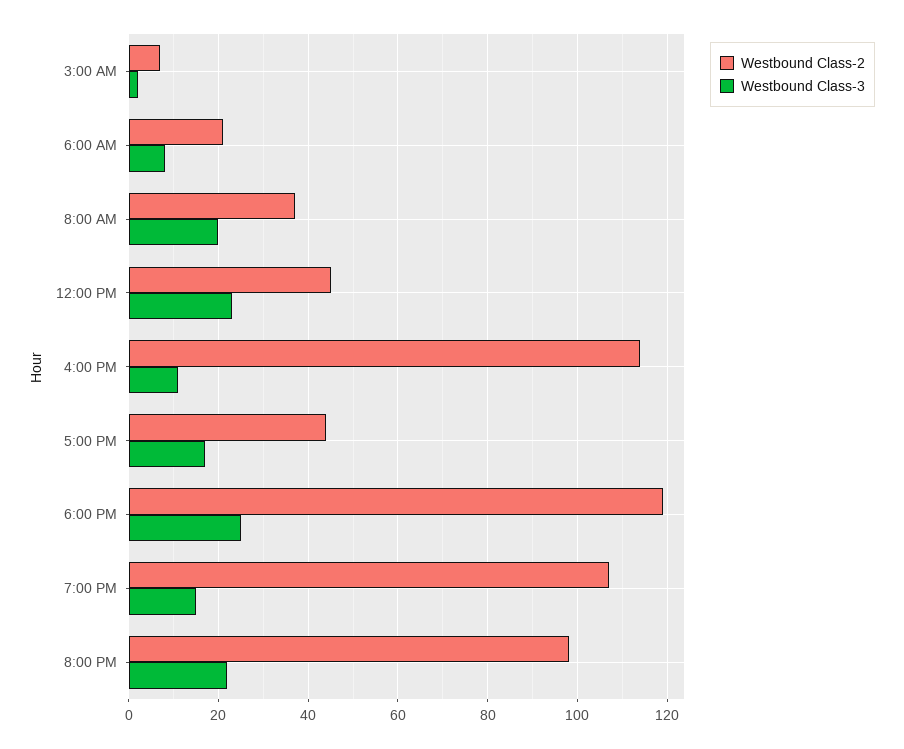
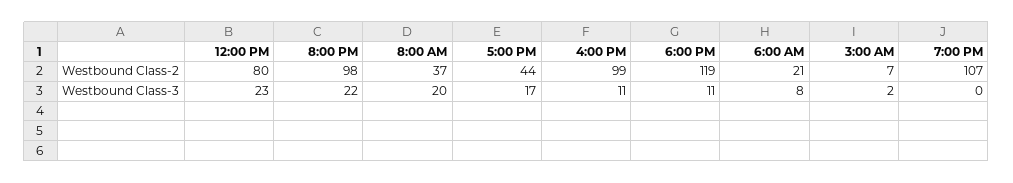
  {
    "Westbound Class-2": {
      "3:00 AM": 7,
      "6:00 AM": 21,
      "8:00 AM": 37,
-     "12:00 PM": 45,
+     "12:00 PM": 80,
-     "4:00 PM": 115,
+     "4:00 PM": 99,
      "5:00 PM": 44,
      "6:00 PM": 119,
      "7:00 PM": 107,
      "8:00 PM": 98
    },
    "Westbound Class-3": {
      "3:00 AM": 2,
      "6:00 AM": 8,
      "8:00 AM": 20,
      "12:00 PM": 23,
      "4:00 PM": 11,
      "5:00 PM": 17,
-     "6:00 PM": 25,
+     "6:00 PM": 11,
-     "7:00 PM": 15,
+     "7:00 PM": 0,
      "8:00 PM": 22
    }
  }

